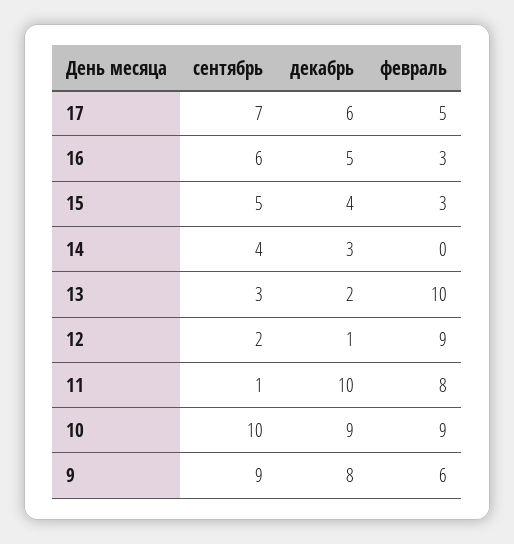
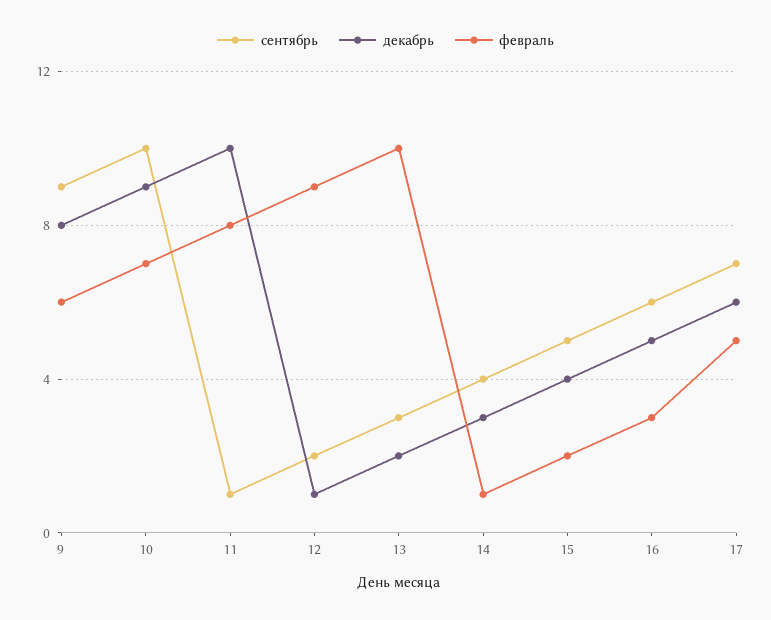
  {
    "сентябрь": {
      "17": 7,
      "16": 6,
      "15": 5,
      "14": 4,
      "13": 3,
      "12": 2,
      "11": 1,
      "10": 10,
      "9": 9
    },
    "декабрь": {
      "17": 6,
      "16": 5,
      "15": 4,
      "14": 3,
      "13": 2,
      "12": 1,
      "11": 10,
      "10": 9,
      "9": 8
    },
    "февраль": {
      "17": 5,
      "16": 3,
-     "15": 3,
+     "15": 2,
-     "14": 0,
+     "14": 1,
      "13": 10,
      "12": 9,
      "11": 8,
-     "10": 9,
+     "10": 7,
      "9": 6
    }
  }

